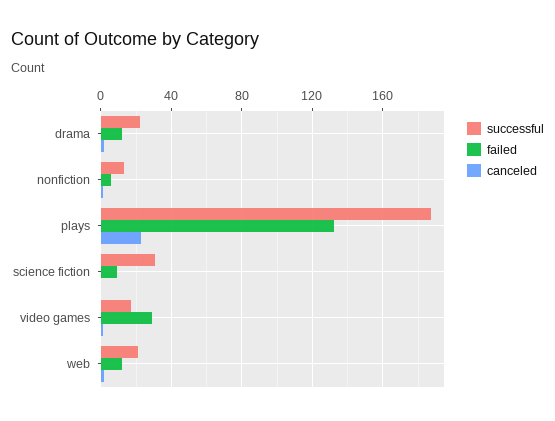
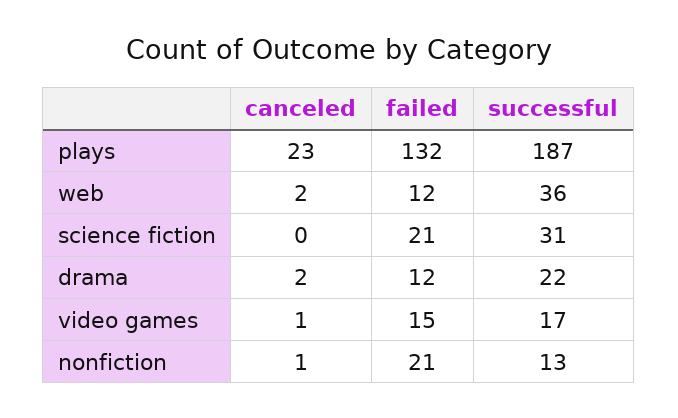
  {
    "successful": {
      "drama": 22,
      "nonfiction": 13,
      "plays": 187,
      "science fiction": 31,
      "video games": 17,
-     "web": 20
+     "web": 36
    },
    "failed": {
      "drama": 12,
-     "nonfiction": 5,
+     "nonfiction": 21,
      "plays": 132,
-     "science fiction": 10,
+     "science fiction": 21,
-     "video games": 30,
+     "video games": 15,
      "web": 12
    },
    "canceled": {
      "drama": 2,
      "nonfiction": 1,
      "plays": 23,
      "science fiction": 0,
      "video games": 1,
      "web": 2
    }
  }

